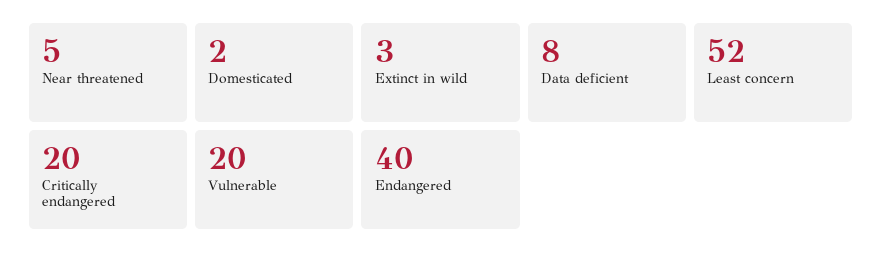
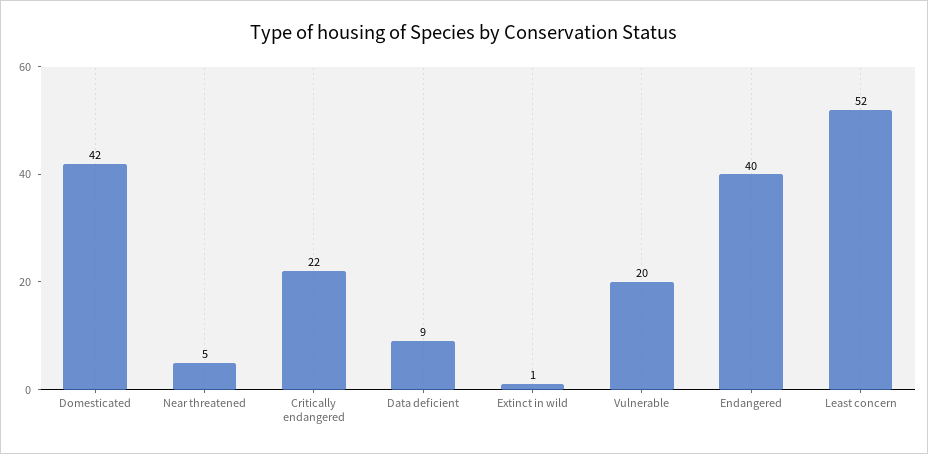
  {
    "Near threatened": 5,
-   "Domesticated": 2,
+   "Domesticated": 42,
-   "Extinct in wild": 3,
+   "Extinct in wild": 1,
-   "Data deficient": 8,
+   "Data deficient": 9,
    "Least concern": 52,
-   "Critically endangered": 20,
+   "Critically endangered": 22,
    "Vulnerable": 20,
    "Endangered": 40
  }

